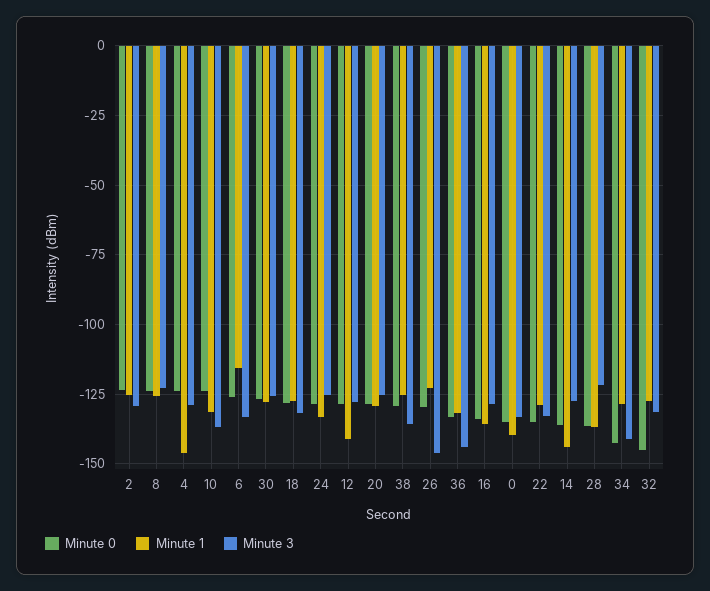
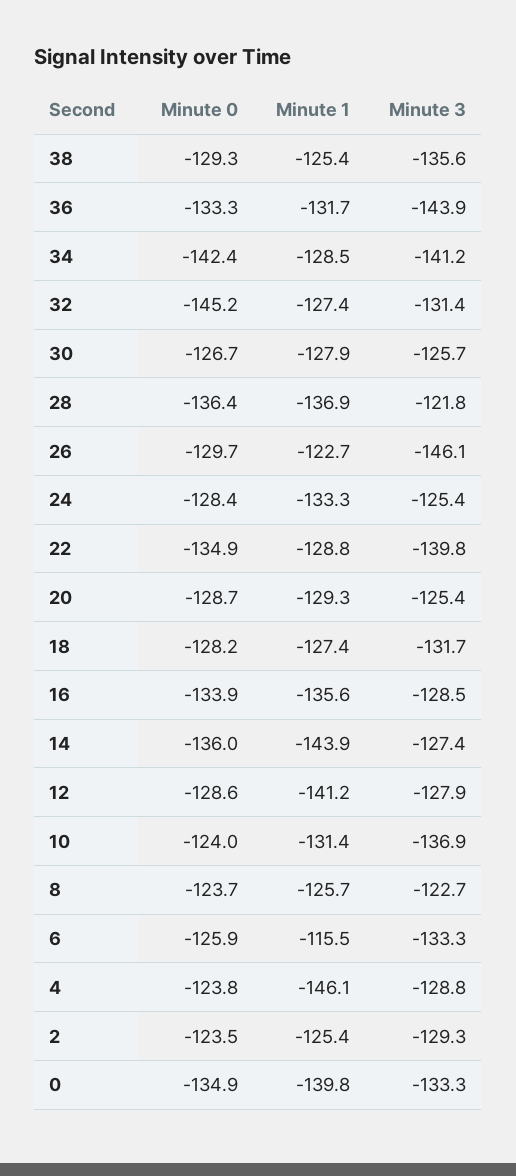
  {
    "Minute 0": {
      "2": -123.5,
      "8": -123.7,
      "4": -123.8,
      "10": -124,
      "6": -125.9,
      "30": -126.7,
      "18": -128.2,
      "24": -128.4,
      "12": -128.6,
      "20": -128.7,
      "38": -129.3,
      "26": -129.7,
      "36": -133.3,
      "16": -133.9,
      "0": -134.9,
      "22": -134.9,
      "14": -136,
      "28": -136.4,
      "34": -142.4,
      "32": -145.2
    },
    "Minute 1": {
      "2": -125.4,
      "8": -125.7,
      "4": -146.1,
      "10": -131.4,
      "6": -115.5,
      "30": -127.9,
      "18": -127.4,
      "24": -133.3,
      "12": -141.2,
      "20": -129.3,
      "38": -125.4,
      "26": -122.7,
      "36": -131.7,
      "16": -135.6,
      "0": -139.8,
      "22": -128.8,
      "14": -143.9,
      "28": -136.9,
      "34": -128.5,
      "32": -127.4
    },
    "Minute 3": {
      "2": -129.3,
      "8": -122.7,
      "4": -128.8,
      "10": -136.9,
      "6": -133.3,
      "30": -125.7,
      "18": -131.7,
      "24": -125.4,
      "12": -127.9,
      "20": -125.4,
      "38": -135.6,
      "26": -146.1,
      "36": -143.9,
      "16": -128.5,
      "0": -133.3,
-     "22": -132.5,
+     "22": -139.8,
      "14": -127.4,
      "28": -121.8,
      "34": -141.2,
      "32": -131.4
    }
  }

